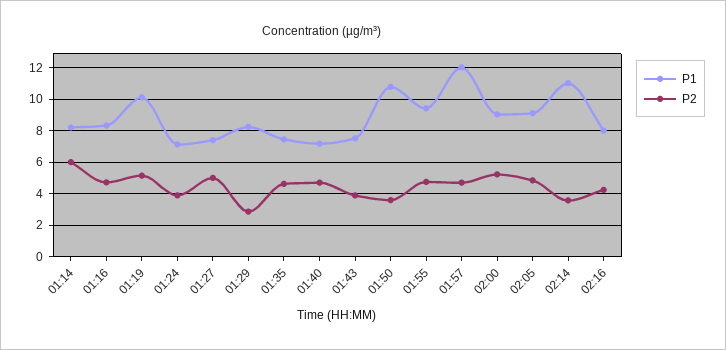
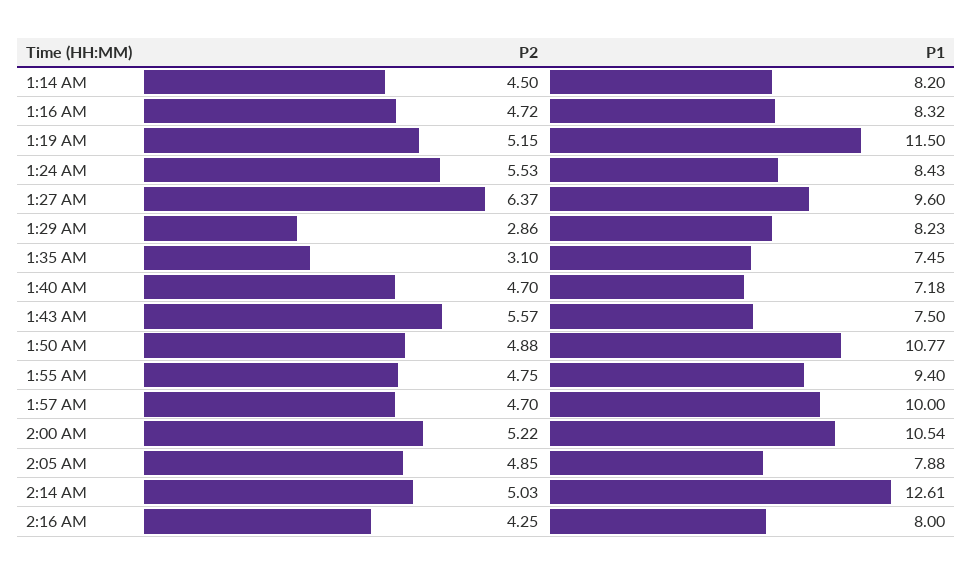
  {
    "P1": {
      "01:14": 8.2,
      "01:16": 8.32,
-     "01:19": 10,
+     "01:19": 11.5,
-     "01:24": 7,
+     "01:24": 8.43,
-     "01:27": 7.5,
+     "01:27": 9.6,
      "01:29": 8.23,
      "01:35": 7.45,
      "01:40": 7.18,
      "01:43": 7.5,
      "01:50": 10.77,
      "01:55": 9.4,
-     "01:57": 12,
+     "01:57": 10,
-     "02:00": 9,
+     "02:00": 10.54,
-     "02:05": 9,
+     "02:05": 7.88,
-     "02:14": 11,
+     "02:14": 12.61,
      "02:16": 8
    },
    "P2": {
-     "01:14": 6,
+     "01:14": 4.5,
      "01:16": 4.72,
      "01:19": 5.15,
-     "01:24": 4,
+     "01:24": 5.53,
-     "01:27": 5,
+     "01:27": 6.37,
      "01:29": 2.86,
-     "01:35": 4.5,
+     "01:35": 3.1,
      "01:40": 4.7,
-     "01:43": 4,
+     "01:43": 5.57,
-     "01:50": 3.5,
+     "01:50": 4.88,
      "01:55": 4.75,
      "01:57": 4.7,
      "02:00": 5.22,
      "02:05": 4.85,
-     "02:14": 3.5,
+     "02:14": 5.03,
      "02:16": 4.25
    }
  }

